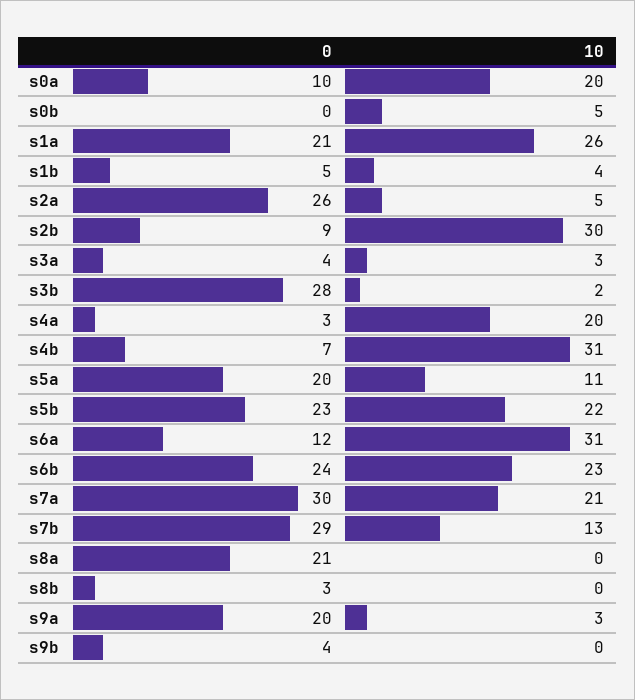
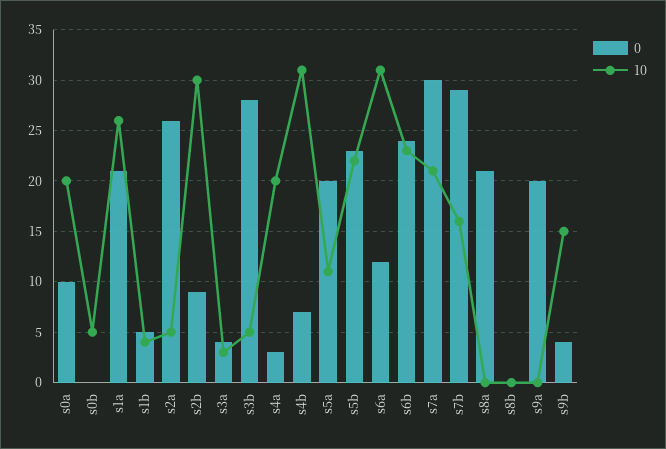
  {
    "0": {
      "s0a": 10,
      "s0b": 0,
      "s1a": 21,
      "s1b": 5,
      "s2a": 26,
      "s2b": 9,
      "s3a": 4,
      "s3b": 28,
      "s4a": 3,
      "s4b": 7,
      "s5a": 20,
      "s5b": 23,
      "s6a": 12,
      "s6b": 24,
      "s7a": 30,
      "s7b": 29,
      "s8a": 21,
-     "s8b": 3,
+     "s8b": 0,
      "s9a": 20,
      "s9b": 4
    },
    "10": {
      "s0a": 20,
      "s0b": 5,
      "s1a": 26,
      "s1b": 4,
      "s2a": 5,
      "s2b": 30,
      "s3a": 3,
-     "s3b": 2,
+     "s3b": 5,
      "s4a": 20,
      "s4b": 31,
      "s5a": 11,
      "s5b": 22,
      "s6a": 31,
      "s6b": 23,
      "s7a": 21,
-     "s7b": 13,
+     "s7b": 16,
      "s8a": 0,
      "s8b": 0,
-     "s9a": 3,
+     "s9a": 0,
-     "s9b": 0
+     "s9b": 15
    }
  }

